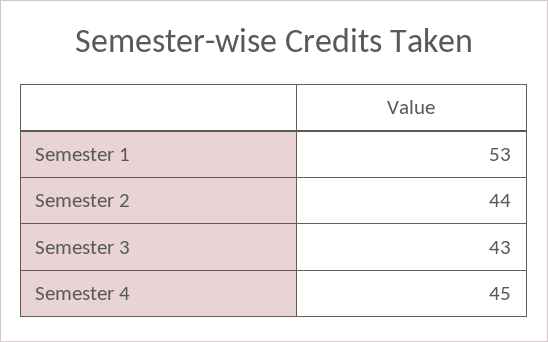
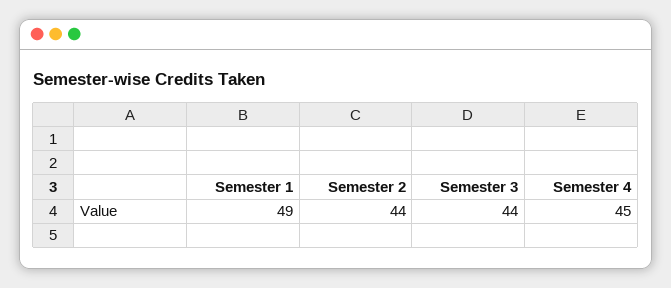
  {
-   "Semester 1": 53,
+   "Semester 1": 49,
    "Semester 2": 44,
-   "Semester 3": 43,
+   "Semester 3": 44,
    "Semester 4": 45
  }

